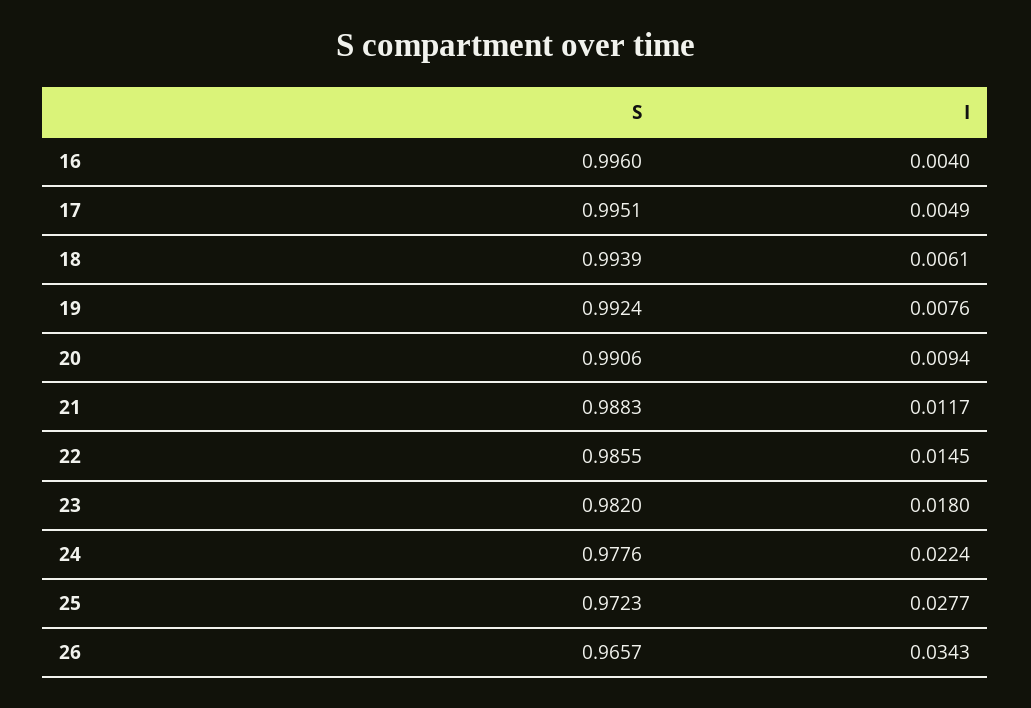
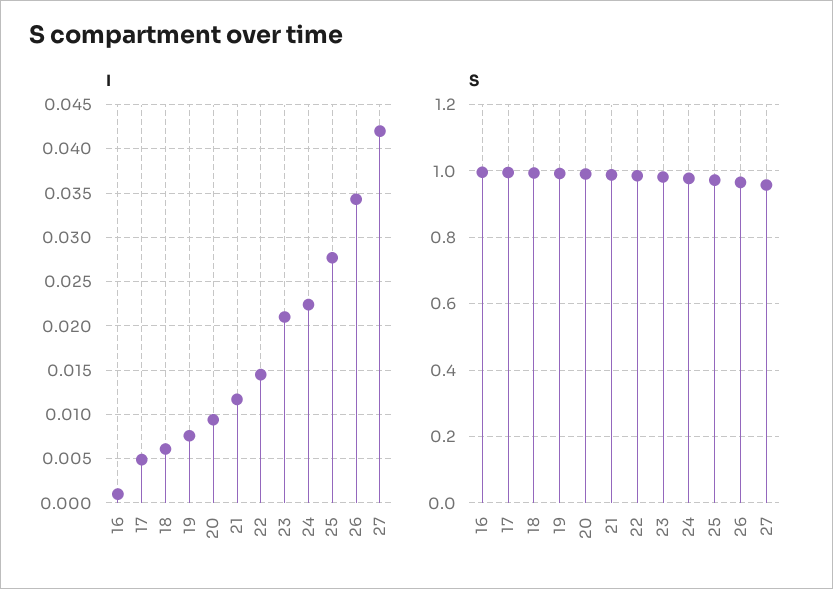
  {
    "S": {
      "16": 0.996,
      "17": 0.9951,
      "18": 0.9939,
      "19": 0.9924,
      "20": 0.9906,
      "21": 0.9883,
      "22": 0.9855,
      "23": 0.982,
      "24": 0.9776,
      "25": 0.9723,
-     "26": 0.9657
+     "26": 0.9657,
+     "27": 0.96
    },
    "I": {
-     "16": 0.004,
+     "16": 0.001,
      "17": 0.0049,
      "18": 0.0061,
      "19": 0.0076,
      "20": 0.0094,
      "21": 0.0117,
      "22": 0.0145,
-     "23": 0.018,
+     "23": 0.021,
      "24": 0.0224,
      "25": 0.0277,
-     "26": 0.0343
+     "26": 0.0343,
+     "27": 0.042
    }
  }

